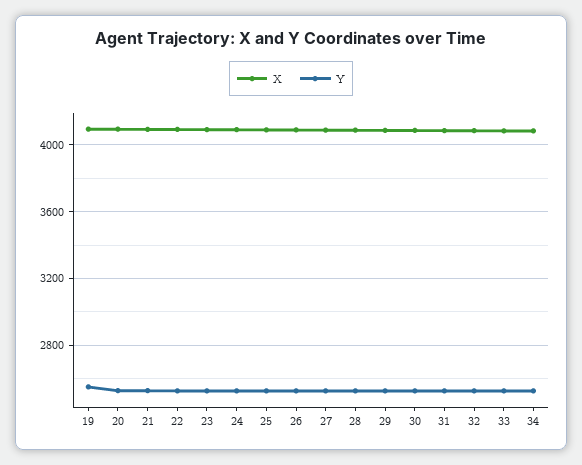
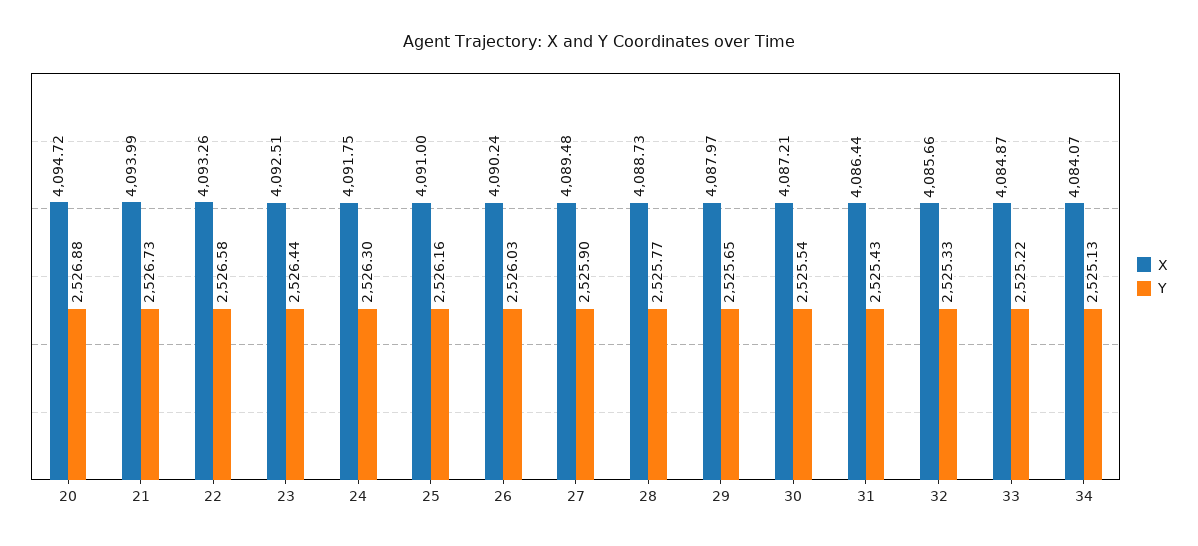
  {
    "X": {
-     "19": 4100,
      "20": 4094.72,
      "21": 4093.99,
      "22": 4093.26,
      "23": 4092.51,
      "24": 4091.75,
      "25": 4091,
      "26": 4090.24,
      "27": 4089.48,
      "28": 4088.73,
      "29": 4087.97,
      "30": 4087.21,
      "31": 4086.44,
      "32": 4085.66,
      "33": 4084.87,
      "34": 4084.07
    },
    "Y": {
-     "19": 2550,
      "20": 2526.88,
      "21": 2526.73,
      "22": 2526.58,
      "23": 2526.44,
      "24": 2526.3,
      "25": 2526.16,
      "26": 2526.03,
      "27": 2525.9,
      "28": 2525.77,
      "29": 2525.65,
      "30": 2525.54,
      "31": 2525.43,
      "32": 2525.33,
      "33": 2525.22,
      "34": 2525.13
    }
  }

